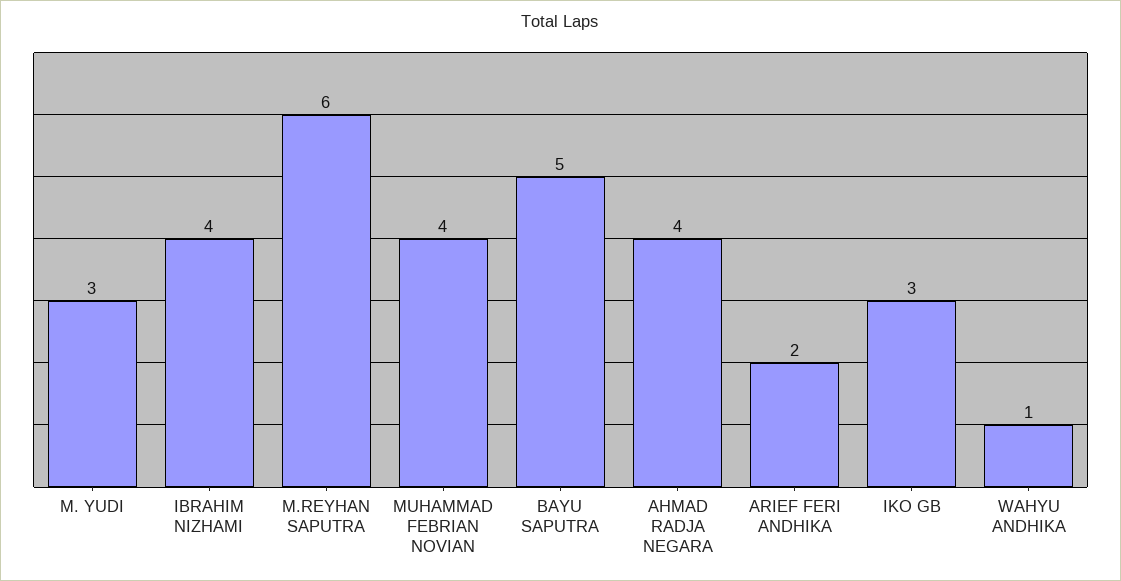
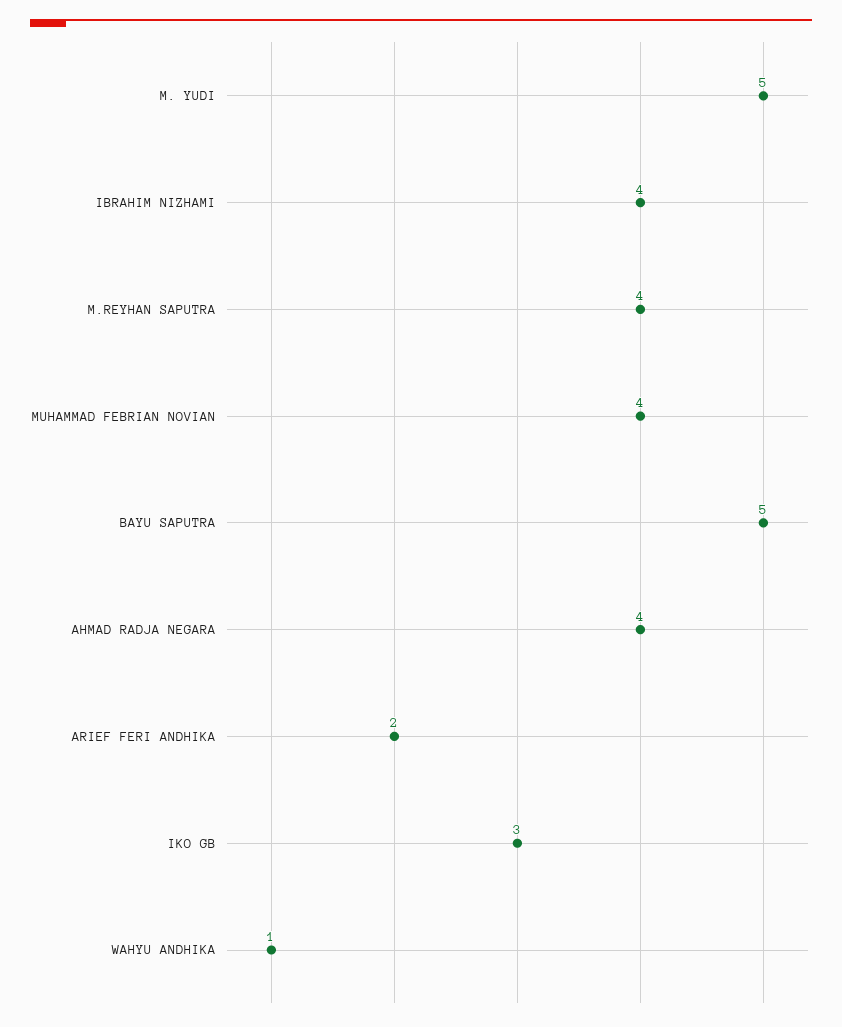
  {
-   "M. YUDI": 3,
+   "M. YUDI": 5,
    "IBRAHIM NIZHAMI": 4,
-   "M.REYHAN SAPUTRA": 6,
+   "M.REYHAN SAPUTRA": 4,
    "MUHAMMAD FEBRIAN NOVIAN": 4,
    "BAYU SAPUTRA": 5,
    "AHMAD RADJA NEGARA": 4,
    "ARIEF FERI ANDHIKA": 2,
    "IKO GB": 3,
    "WAHYU ANDHIKA": 1
  }

